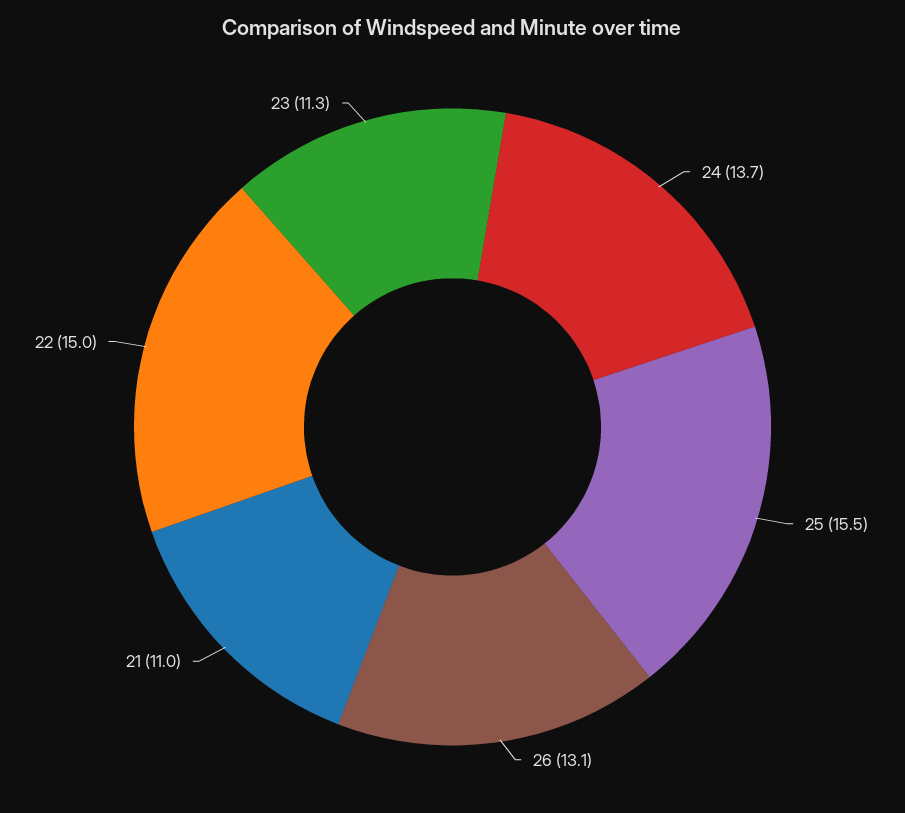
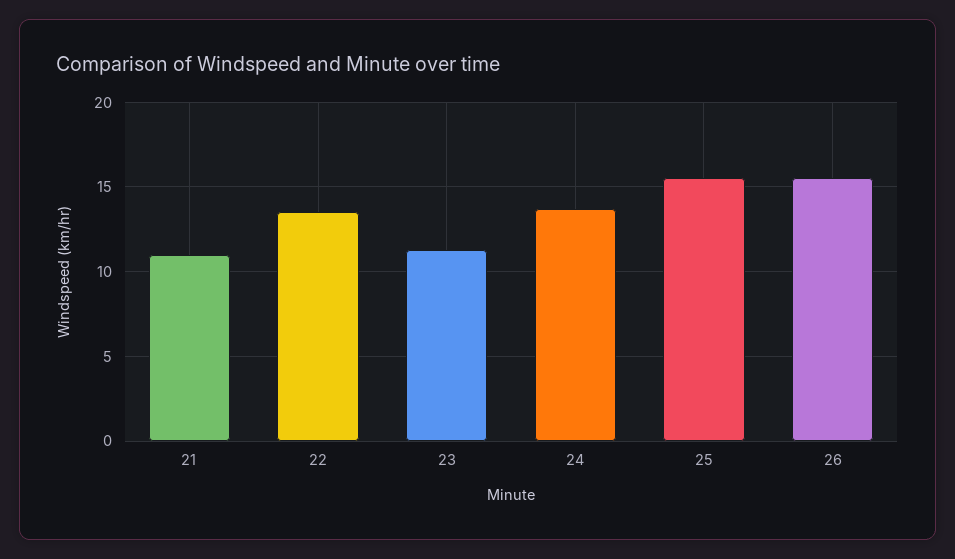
  {
    "24": 13.7,
    "25": 15.5,
-   "26": 13.1,
+   "26": 15.5,
    "21": 11,
-   "22": 15,
+   "22": 13.5,
    "23": 11.3
  }

